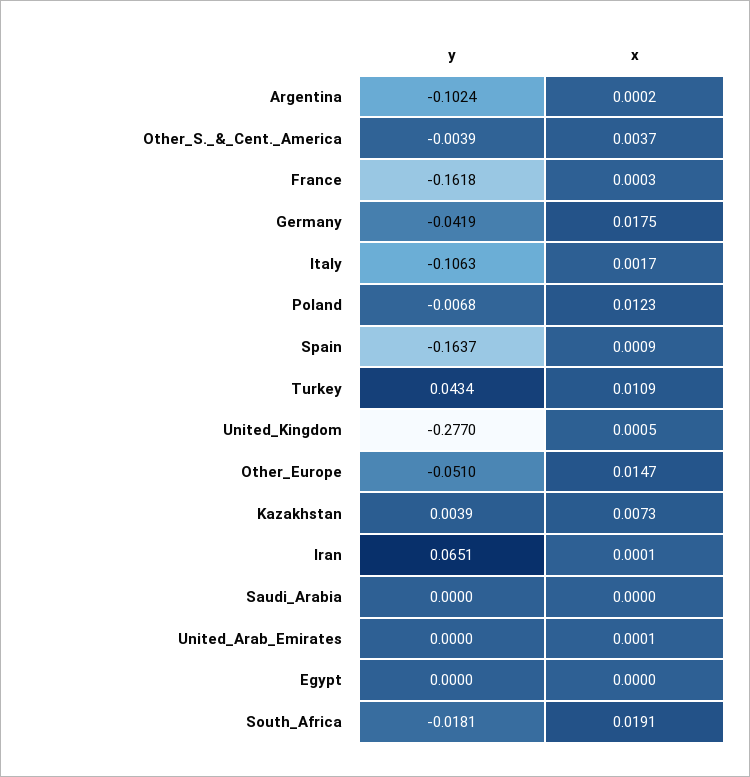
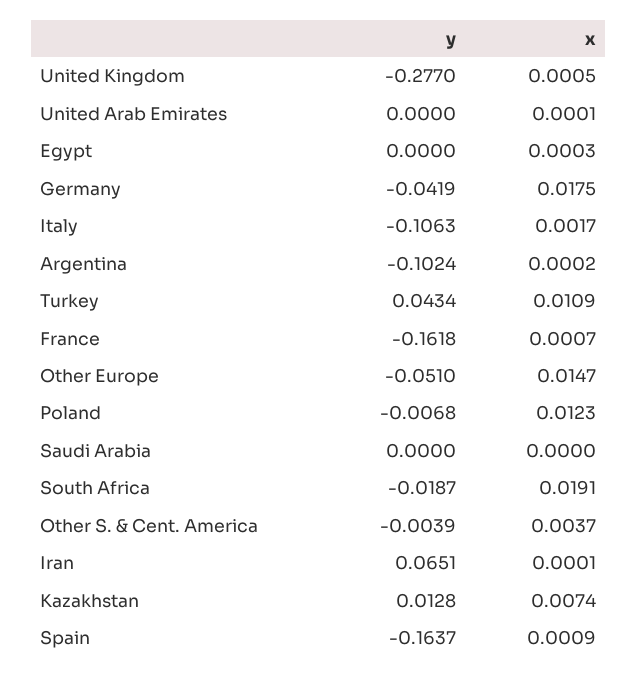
  {
    "y": {
      "Argentina": -0.1024,
      "Other_S._&_Cent._America": -0.0039,
      "France": -0.1618,
      "Germany": -0.0419,
      "Italy": -0.1063,
      "Poland": -0.0068,
      "Spain": -0.1637,
      "Turkey": 0.0434,
      "United_Kingdom": -0.277,
      "Other_Europe": -0.051,
-     "Kazakhstan": 0.0039,
+     "Kazakhstan": 0.0128,
      "Iran": 0.0651,
      "Saudi_Arabia": 0,
      "United_Arab_Emirates": 0,
      "Egypt": 0,
-     "South_Africa": -0.0181
+     "South_Africa": -0.0187
    },
    "x": {
      "Argentina": 0.0002,
      "Other_S._&_Cent._America": 0.0037,
-     "France": 0.0003,
+     "France": 0.0007,
      "Germany": 0.0175,
      "Italy": 0.0017,
      "Poland": 0.0123,
      "Spain": 0.0009,
      "Turkey": 0.0109,
      "United_Kingdom": 0.0005,
      "Other_Europe": 0.0147,
-     "Kazakhstan": 0.0073,
+     "Kazakhstan": 0.0074,
      "Iran": 0.0001,
      "Saudi_Arabia": 0,
      "United_Arab_Emirates": 0.0001,
-     "Egypt": 0,
+     "Egypt": 0.0003,
      "South_Africa": 0.0191
    }
  }

